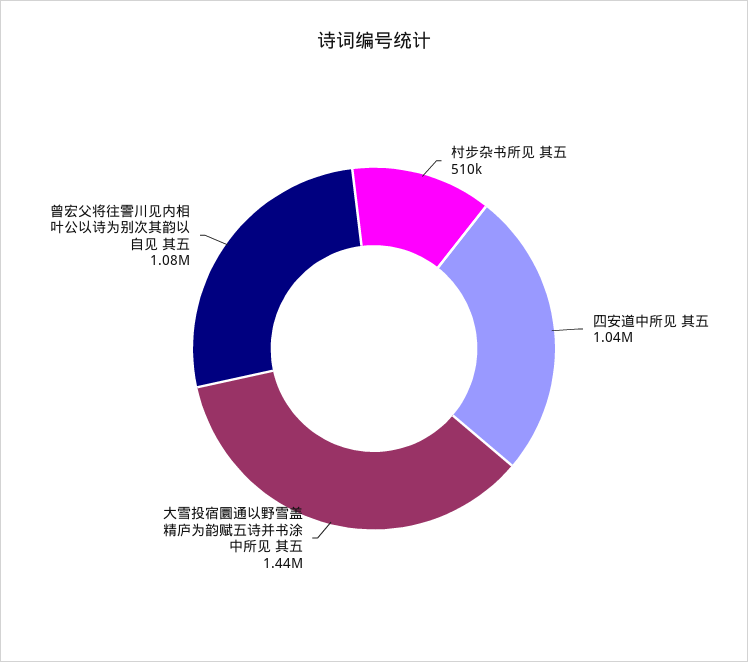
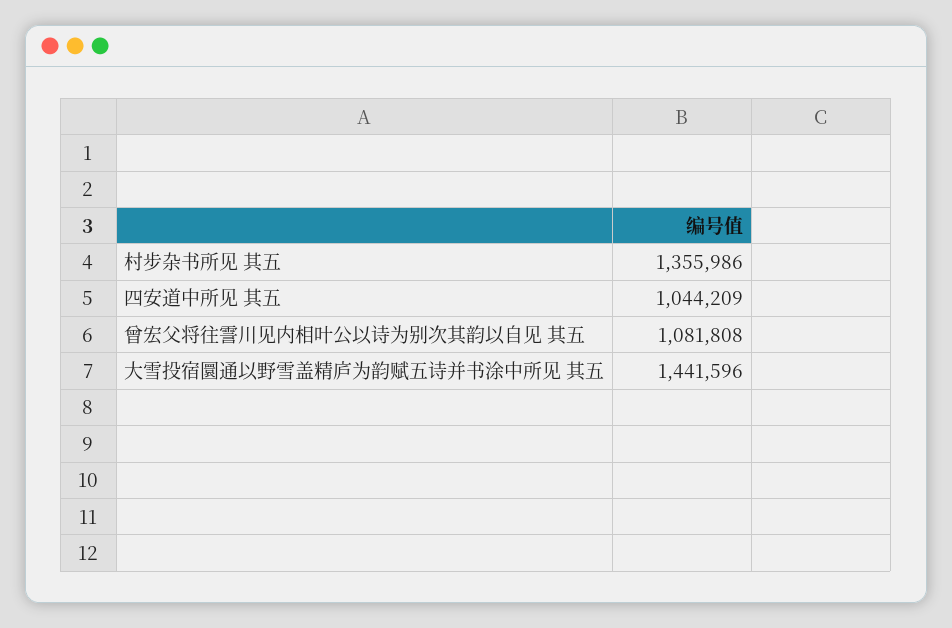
  {
-   "村步杂书所见 其五": 510000,
+   "村步杂书所见 其五": 1355986,
    "四安道中所见 其五": 1044209,
    "大雪投宿圜通以野雪盖精庐为韵赋五诗并书涂中所见 其五": 1441596,
    "曾宏父将往霅川见内相叶公以诗为别次其韵以自见 其五": 1081808
  }

